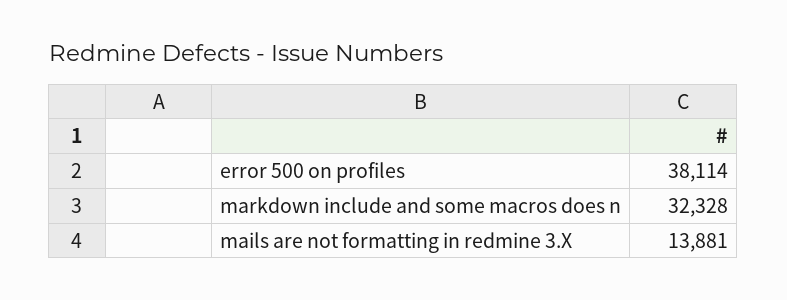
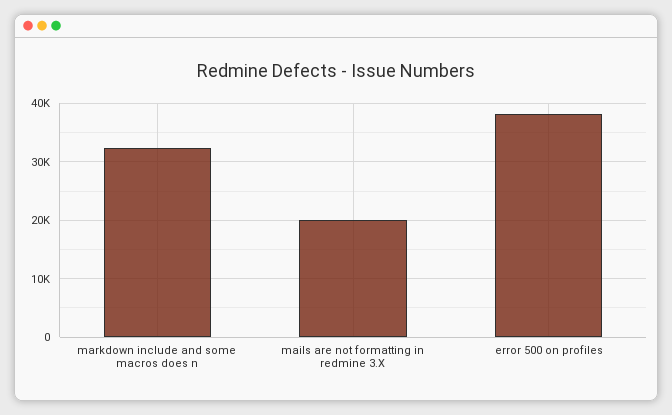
  {
    "error 500 on profiles": 38114,
    "markdown include and some macros does n": 32328,
-   "mails are not formatting in redmine 3.X": 13881
+   "mails are not formatting in redmine 3.X": 20000
  }

